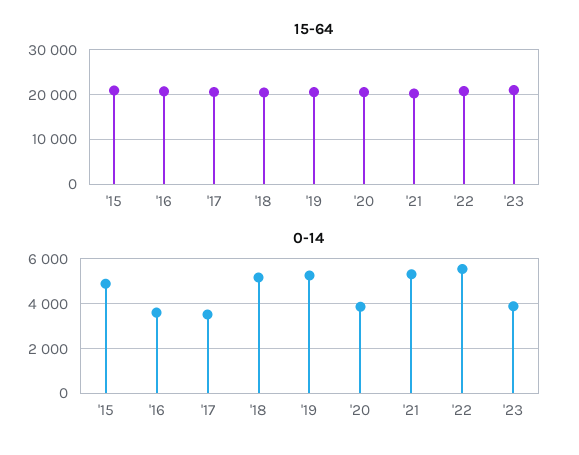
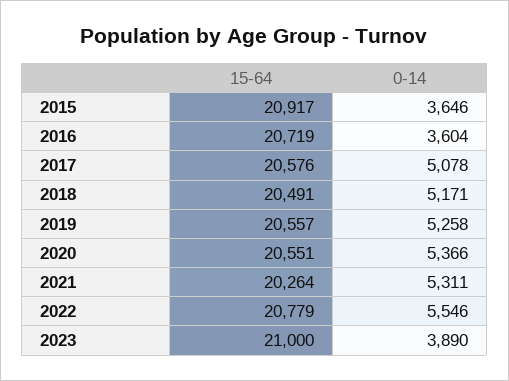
  {
    "15-64": {
      "'15": 20917,
      "'16": 20719,
      "'17": 20576,
      "'18": 20491,
      "'19": 20557,
      "'20": 20551,
      "'21": 20264,
      "'22": 20779,
      "'23": 21000
    },
    "0-14": {
-     "'15": 5000,
+     "'15": 3646,
      "'16": 3604,
-     "'17": 3500,
+     "'17": 5078,
      "'18": 5171,
      "'19": 5258,
-     "'20": 4000,
+     "'20": 5366,
      "'21": 5311,
      "'22": 5546,
      "'23": 3890
    }
  }

